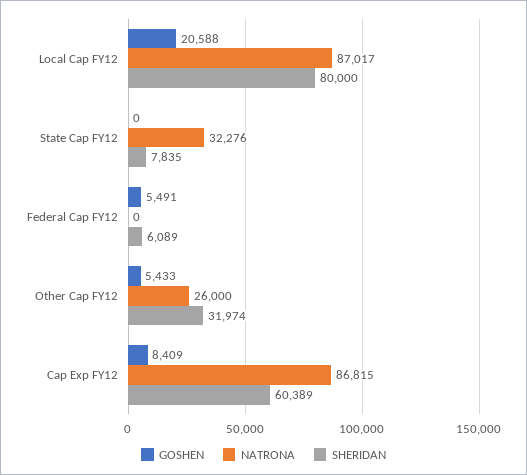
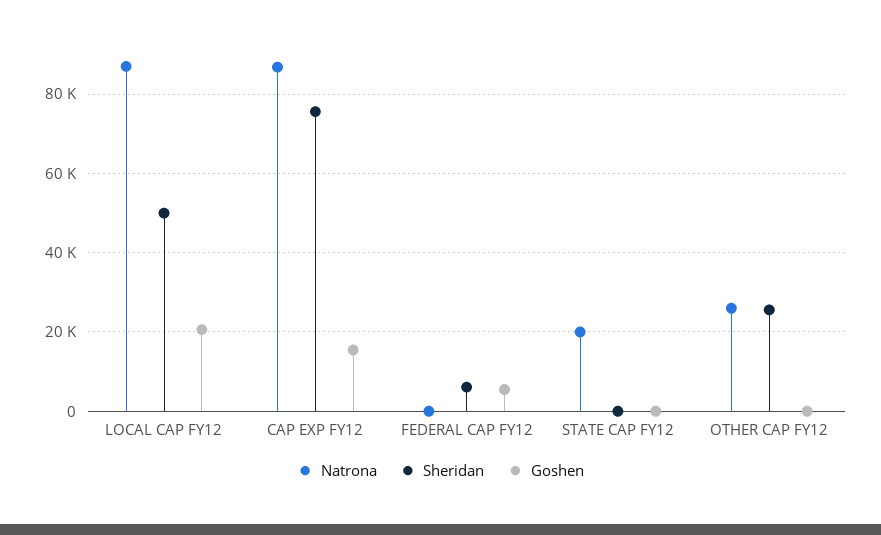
  {
    "GOSHEN": {
      "Local Cap FY12": 20588,
      "State Cap FY12": 0,
      "Federal Cap FY12": 5491,
-     "Other Cap FY12": 5433,
+     "Other Cap FY12": 0,
-     "Cap Exp FY12": 8409
+     "Cap Exp FY12": 16000
    },
    "NATRONA": {
      "Local Cap FY12": 87017,
-     "State Cap FY12": 32276,
+     "State Cap FY12": 20000,
      "Federal Cap FY12": 0,
      "Other Cap FY12": 26000,
      "Cap Exp FY12": 86815
    },
    "SHERIDAN": {
-     "Local Cap FY12": 80000,
+     "Local Cap FY12": 50000,
-     "State Cap FY12": 7835,
+     "State Cap FY12": 0,
      "Federal Cap FY12": 6089,
-     "Other Cap FY12": 31974,
+     "Other Cap FY12": 26000,
-     "Cap Exp FY12": 60389
+     "Cap Exp FY12": 76000
    }
  }

